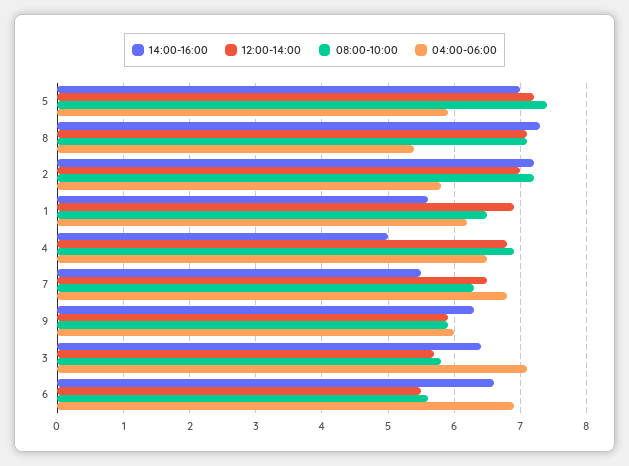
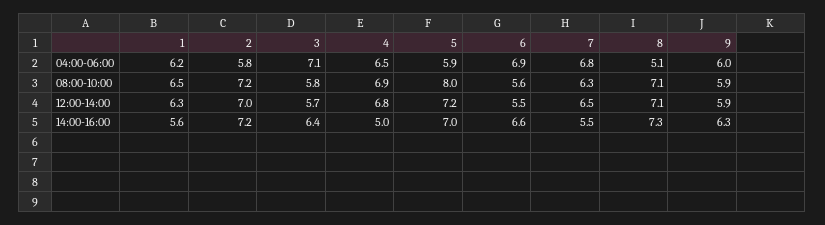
  {
    "14:00-16:00": {
      "5": 7,
      "8": 7.3,
      "2": 7.2,
      "1": 5.6,
      "4": 5,
      "7": 5.5,
      "9": 6.3,
      "3": 6.4,
      "6": 6.6
    },
    "12:00-14:00": {
      "5": 7.2,
      "8": 7.1,
      "2": 7,
-     "1": 6.9,
+     "1": 6.3,
      "4": 6.8,
      "7": 6.5,
      "9": 5.9,
      "3": 5.7,
      "6": 5.5
    },
    "08:00-10:00": {
-     "5": 7.4,
+     "5": 8,
      "8": 7.1,
      "2": 7.2,
      "1": 6.5,
      "4": 6.9,
      "7": 6.3,
      "9": 5.9,
      "3": 5.8,
      "6": 5.6
    },
    "04:00-06:00": {
      "5": 5.9,
-     "8": 5.4,
+     "8": 5.1,
      "2": 5.8,
      "1": 6.2,
      "4": 6.5,
      "7": 6.8,
      "9": 6,
      "3": 7.1,
      "6": 6.9
    }
  }

